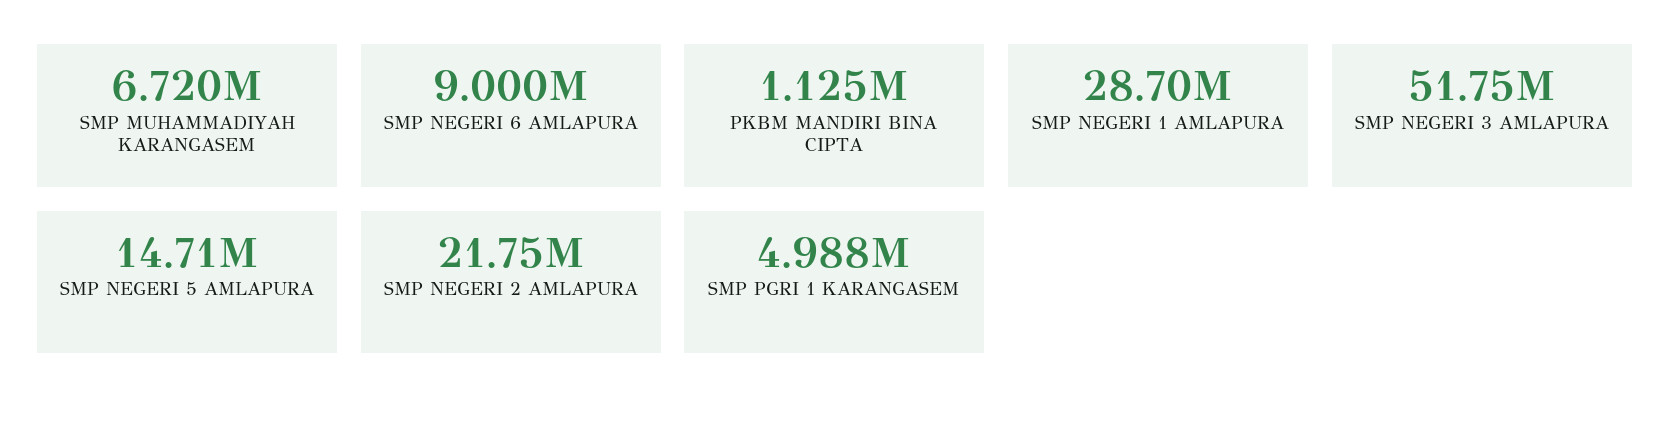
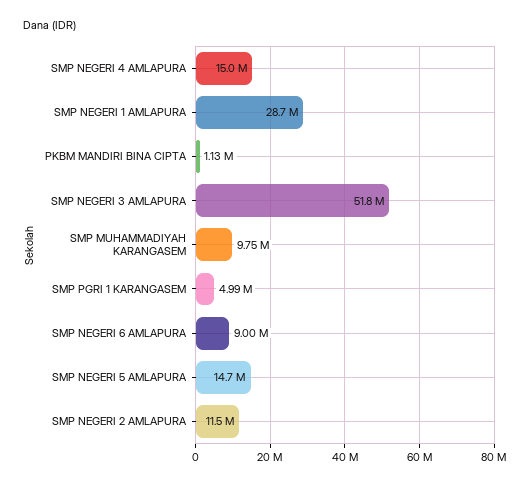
  {
-   "SMP MUHAMMADIYAH KARANGASEM": 6720000,
+   "SMP MUHAMMADIYAH KARANGASEM": 9750000,
    "SMP NEGERI 6 AMLAPURA": 9000000,
    "PKBM MANDIRI BINA CIPTA": 1125000,
    "SMP NEGERI 1 AMLAPURA": 28700000,
    "SMP NEGERI 3 AMLAPURA": 51750000,
    "SMP NEGERI 5 AMLAPURA": 14710000,
-   "SMP NEGERI 2 AMLAPURA": 21750000,
+   "SMP NEGERI 2 AMLAPURA": 11500000,
-   "SMP PGRI 1 KARANGASEM": 4988000
+   "SMP PGRI 1 KARANGASEM": 4988000,
+   "SMP NEGERI 4 AMLAPURA": 15000000
  }

